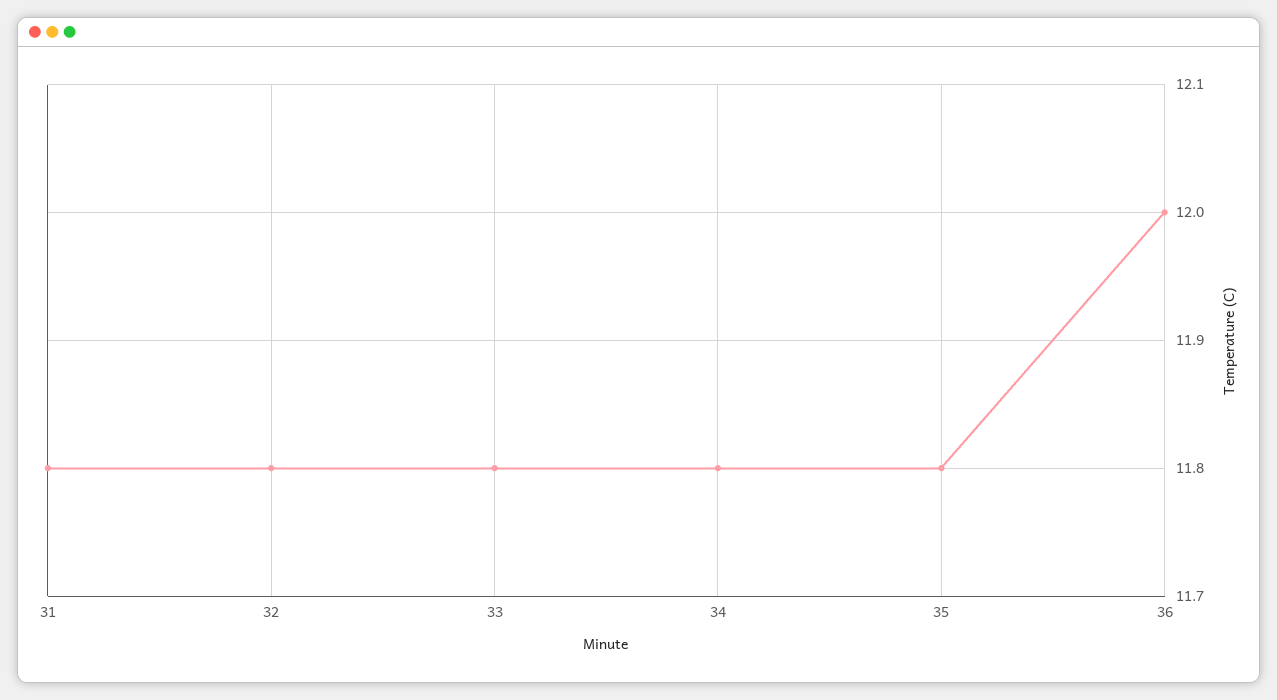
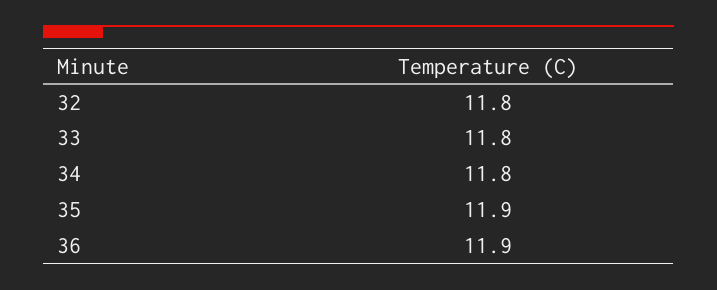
  {
-   "31": 11.8,
    "32": 11.8,
    "33": 11.8,
    "34": 11.8,
-   "35": 11.8,
+   "35": 11.9,
-   "36": 12
+   "36": 11.9
  }

